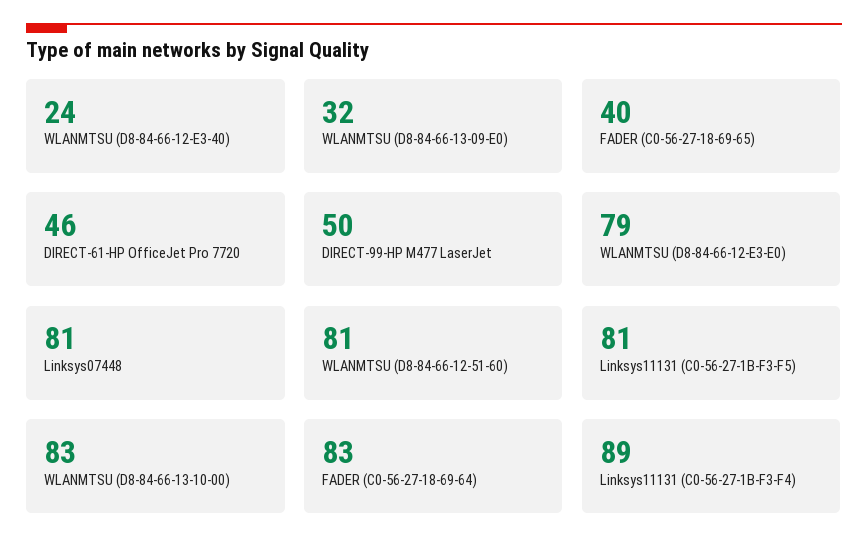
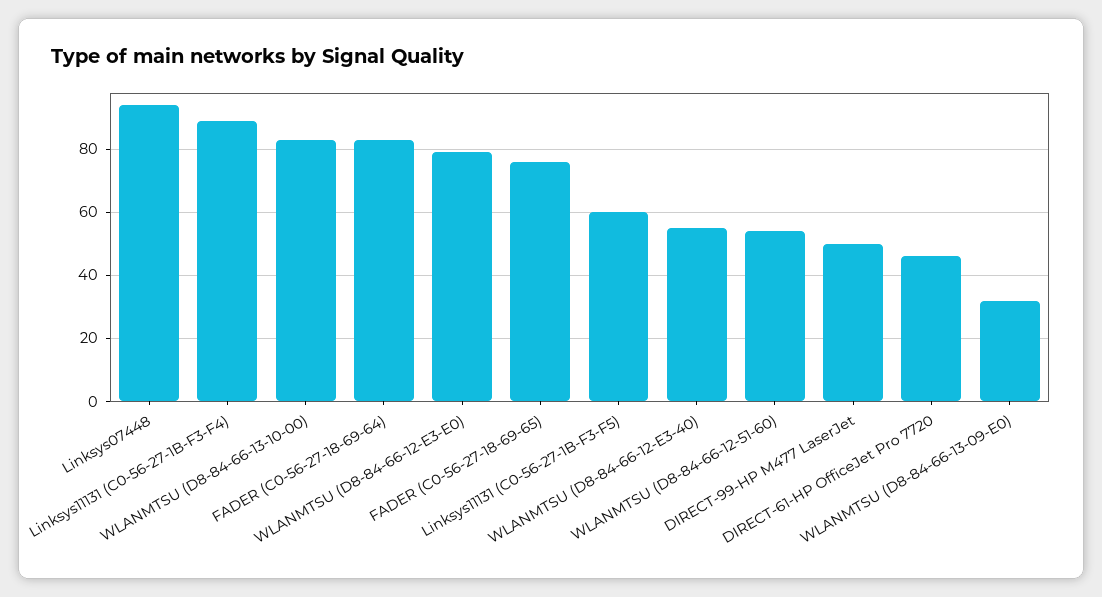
  {
-   "WLANMTSU (D8-84-66-12-E3-40)": 24,
+   "WLANMTSU (D8-84-66-12-E3-40)": 55,
    "WLANMTSU (D8-84-66-13-09-E0)": 32,
-   "FADER (C0-56-27-18-69-65)": 40,
+   "FADER (C0-56-27-18-69-65)": 75,
    "DIRECT-61-HP OfficeJet Pro 7720": 46,
    "DIRECT-99-HP M477 LaserJet": 50,
    "WLANMTSU (D8-84-66-12-E3-E0)": 79,
-   "Linksys07448": 81,
+   "Linksys07448": 95,
-   "WLANMTSU (D8-84-66-12-51-60)": 81,
+   "WLANMTSU (D8-84-66-12-51-60)": 55,
-   "Linksys11131 (C0-56-27-1B-F3-F5)": 81,
+   "Linksys11131 (C0-56-27-1B-F3-F5)": 60,
    "WLANMTSU (D8-84-66-13-10-00)": 83,
    "FADER (C0-56-27-18-69-64)": 83,
    "Linksys11131 (C0-56-27-1B-F3-F4)": 89
  }

